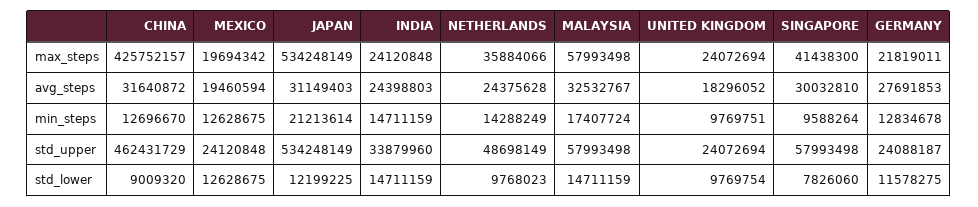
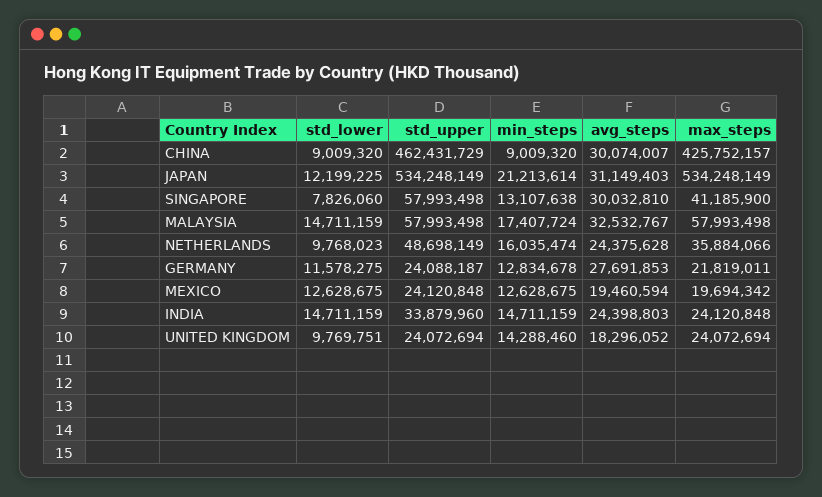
  {
    "CHINA": {
      "max_steps": 425752157,
-     "avg_steps": 31640872,
+     "avg_steps": 30074007,
-     "min_steps": 12696670,
+     "min_steps": 9009320,
      "std_upper": 462431729,
      "std_lower": 9009320
    },
    "MEXICO": {
      "max_steps": 19694342,
      "avg_steps": 19460594,
      "min_steps": 12628675,
      "std_upper": 24120848,
      "std_lower": 12628675
    },
    "JAPAN": {
      "max_steps": 534248149,
      "avg_steps": 31149403,
      "min_steps": 21213614,
      "std_upper": 534248149,
      "std_lower": 12199225
    },
    "INDIA": {
      "max_steps": 24120848,
      "avg_steps": 24398803,
      "min_steps": 14711159,
      "std_upper": 33879960,
      "std_lower": 14711159
    },
    "NETHERLANDS": {
      "max_steps": 35884066,
      "avg_steps": 24375628,
-     "min_steps": 14288249,
+     "min_steps": 16035474,
      "std_upper": 48698149,
      "std_lower": 9768023
    },
    "MALAYSIA": {
      "max_steps": 57993498,
      "avg_steps": 32532767,
      "min_steps": 17407724,
      "std_upper": 57993498,
      "std_lower": 14711159
    },
    "UNITED KINGDOM": {
      "max_steps": 24072694,
      "avg_steps": 18296052,
-     "min_steps": 9769751,
+     "min_steps": 14288460,
      "std_upper": 24072694,
-     "std_lower": 9769754
+     "std_lower": 9769751
    },
    "SINGAPORE": {
-     "max_steps": 41438300,
+     "max_steps": 41185900,
      "avg_steps": 30032810,
-     "min_steps": 9588264,
+     "min_steps": 13107638,
      "std_upper": 57993498,
      "std_lower": 7826060
    },
    "GERMANY": {
      "max_steps": 21819011,
      "avg_steps": 27691853,
      "min_steps": 12834678,
      "std_upper": 24088187,
      "std_lower": 11578275
    }
  }

